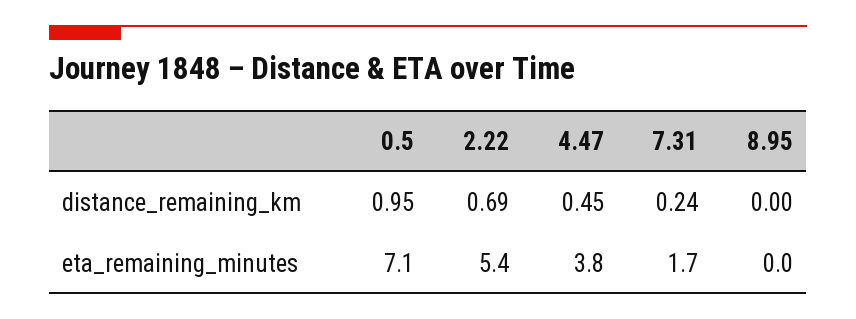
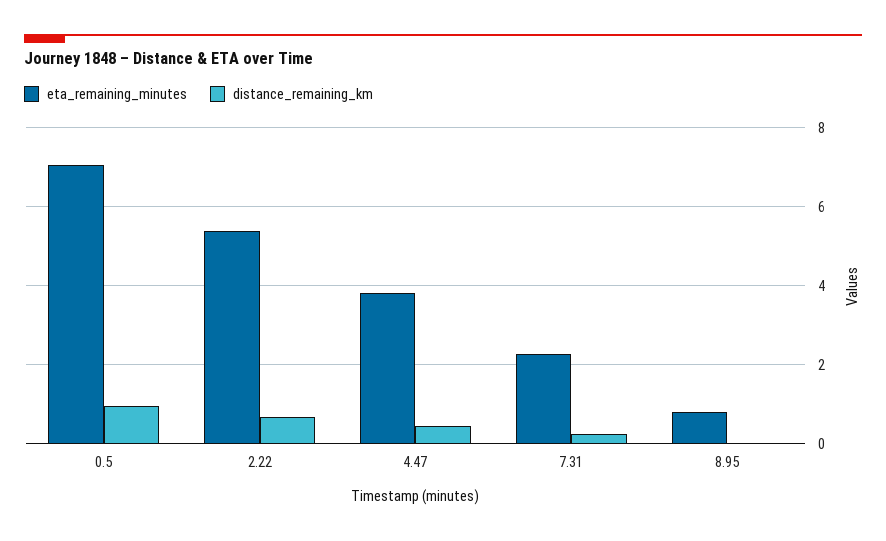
  {
    "distance_remaining_km": {
      "0.5": 0.95,
      "2.22": 0.69,
      "4.47": 0.45,
      "7.31": 0.24,
      "8.95": 0
    },
    "eta_remaining_minutes": {
      "0.5": 7.1,
      "2.22": 5.4,
      "4.47": 3.8,
-     "7.31": 1.7,
+     "7.31": 2.2,
-     "8.95": 0
+     "8.95": 0.8
    }
  }

